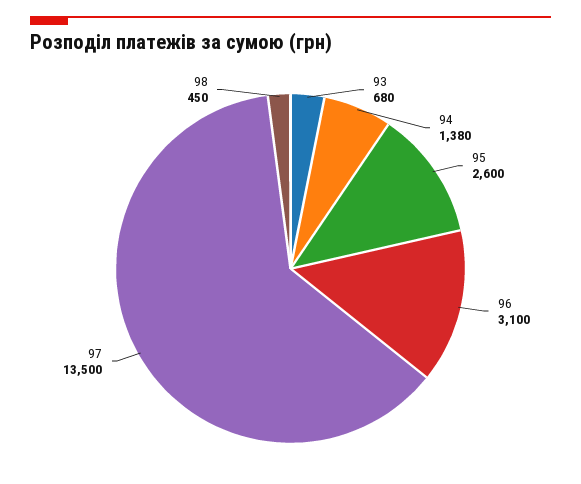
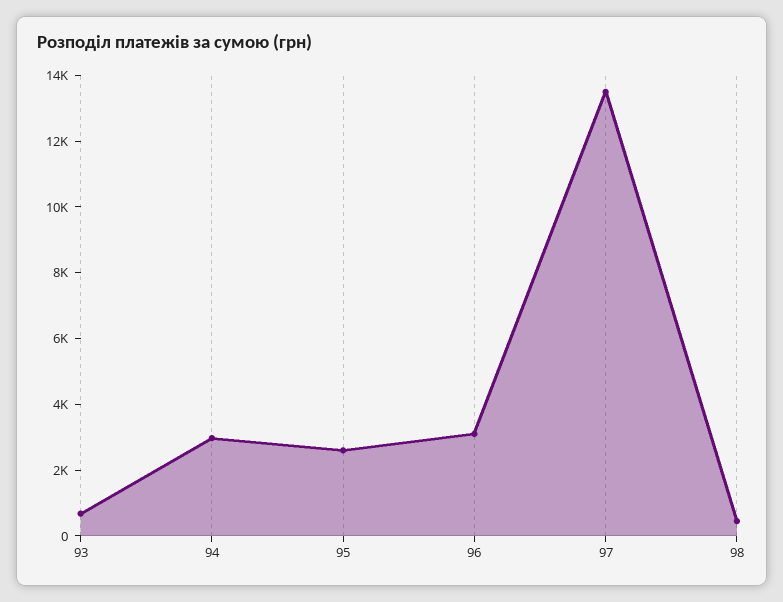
  {
    "93": 680,
-   "94": 1380,
+   "94": 3000,
    "95": 2600,
    "96": 3100,
    "97": 13500,
    "98": 450
  }

